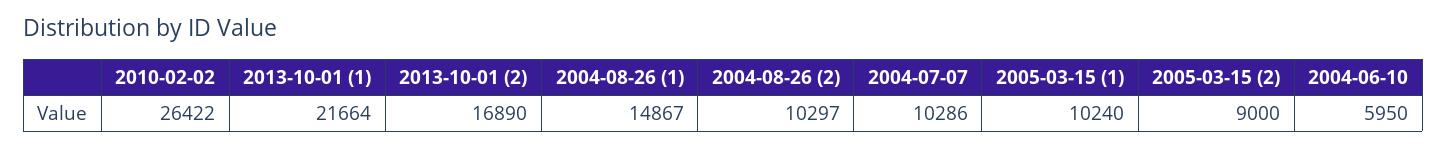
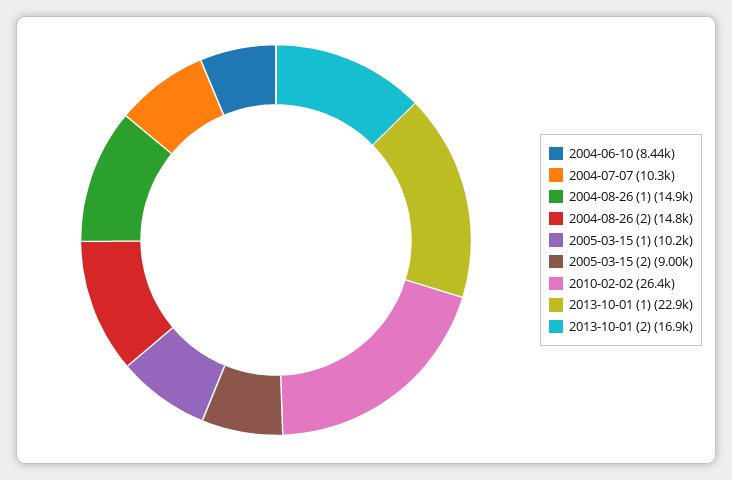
  {
    "2010-02-02": 26422,
-   "2013-10-01 (1)": 21664,
+   "2013-10-01 (1)": 22900,
    "2013-10-01 (2)": 16890,
    "2004-08-26 (1)": 14867,
-   "2004-08-26 (2)": 10297,
+   "2004-08-26 (2)": 14800,
    "2004-07-07": 10286,
    "2005-03-15 (1)": 10240,
    "2005-03-15 (2)": 9000,
-   "2004-06-10": 5950
+   "2004-06-10": 8440
  }

